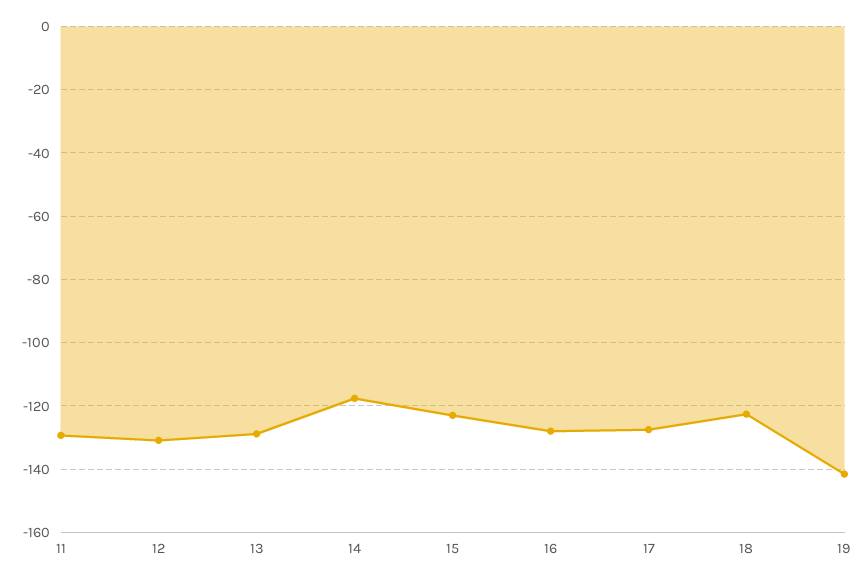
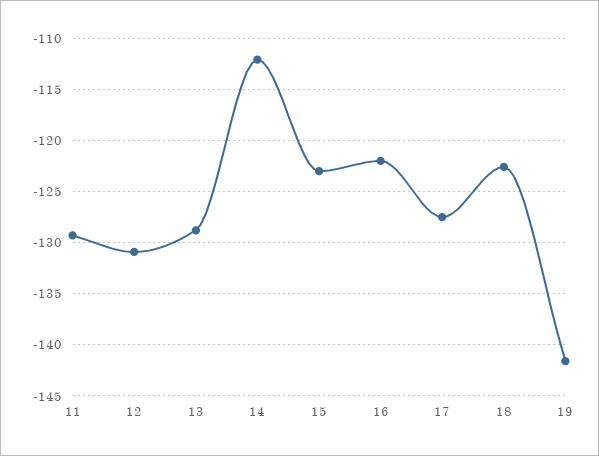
  {
    "11": -129,
    "12": -131,
    "13": -129,
-   "14": -118,
+   "14": -112,
    "15": -123,
-   "16": -128,
+   "16": -122,
    "17": -128,
    "18": -123,
    "19": -142
  }

